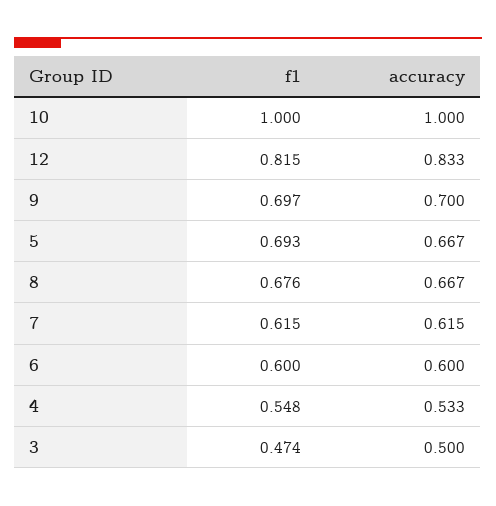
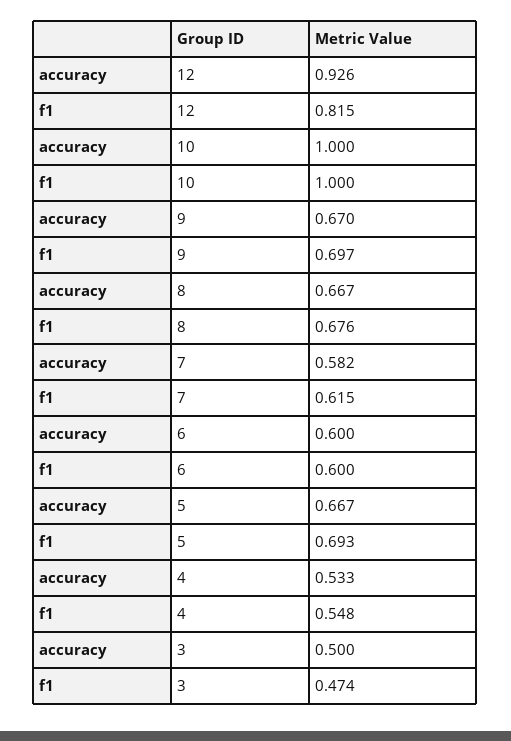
  {
    "f1": {
      "10": 1,
      "12": 0.815,
      "9": 0.697,
      "5": 0.693,
      "8": 0.676,
      "7": 0.615,
      "6": 0.6,
      "4": 0.548,
      "3": 0.474
    },
    "accuracy": {
      "10": 1,
-     "12": 0.833,
+     "12": 0.926,
-     "9": 0.7,
+     "9": 0.67,
      "5": 0.667,
      "8": 0.667,
-     "7": 0.615,
+     "7": 0.582,
      "6": 0.6,
      "4": 0.533,
      "3": 0.5
    }
  }

